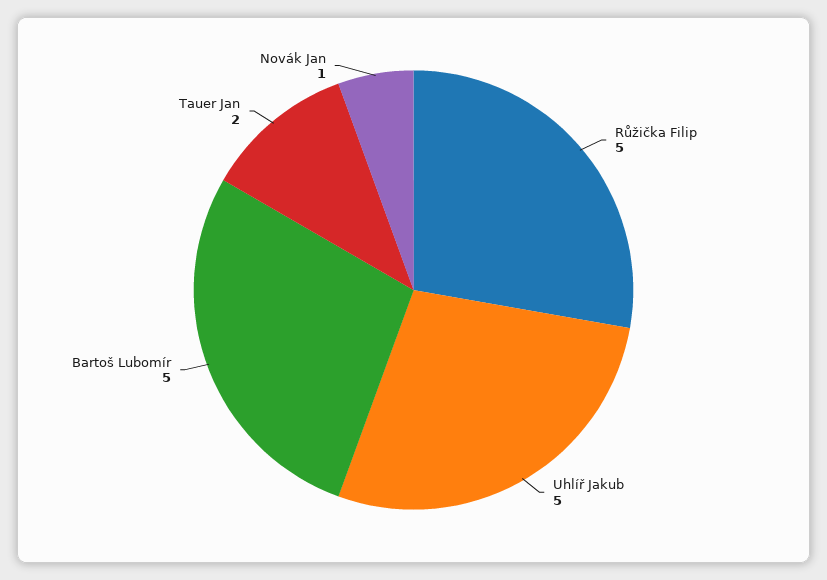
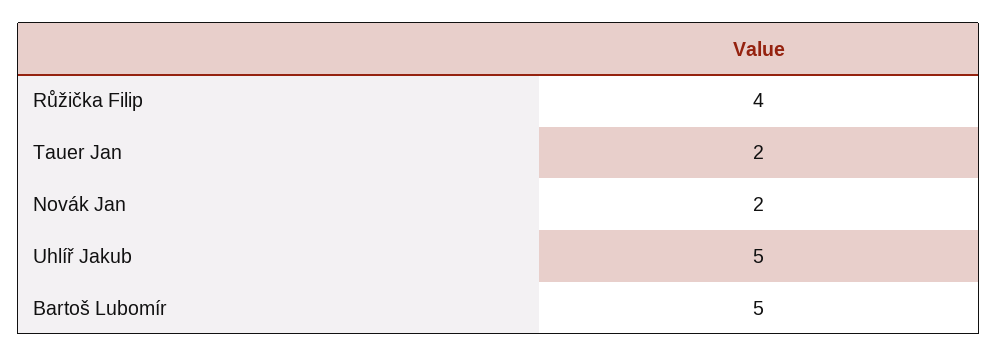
  {
-   "Růžička Filip": 5,
+   "Růžička Filip": 4,
    "Uhlíř Jakub": 5,
    "Bartoš Lubomír": 5,
    "Tauer Jan": 2,
-   "Novák Jan": 1
+   "Novák Jan": 2
  }

